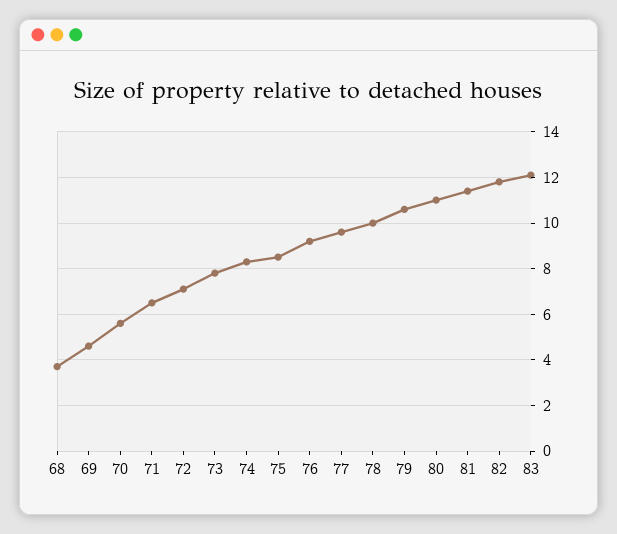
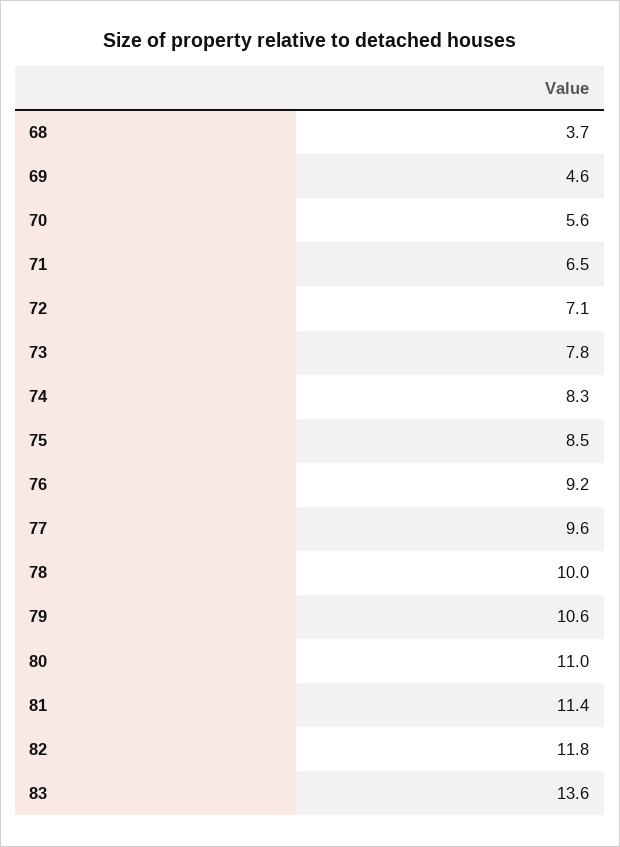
  {
    "68": 3.7,
    "69": 4.6,
    "70": 5.6,
    "71": 6.5,
    "72": 7.1,
    "73": 7.8,
    "74": 8.3,
    "75": 8.5,
    "76": 9.2,
    "77": 9.6,
    "78": 10,
    "79": 10.6,
    "80": 11,
    "81": 11.4,
    "82": 11.8,
-   "83": 12
+   "83": 13.6
  }

